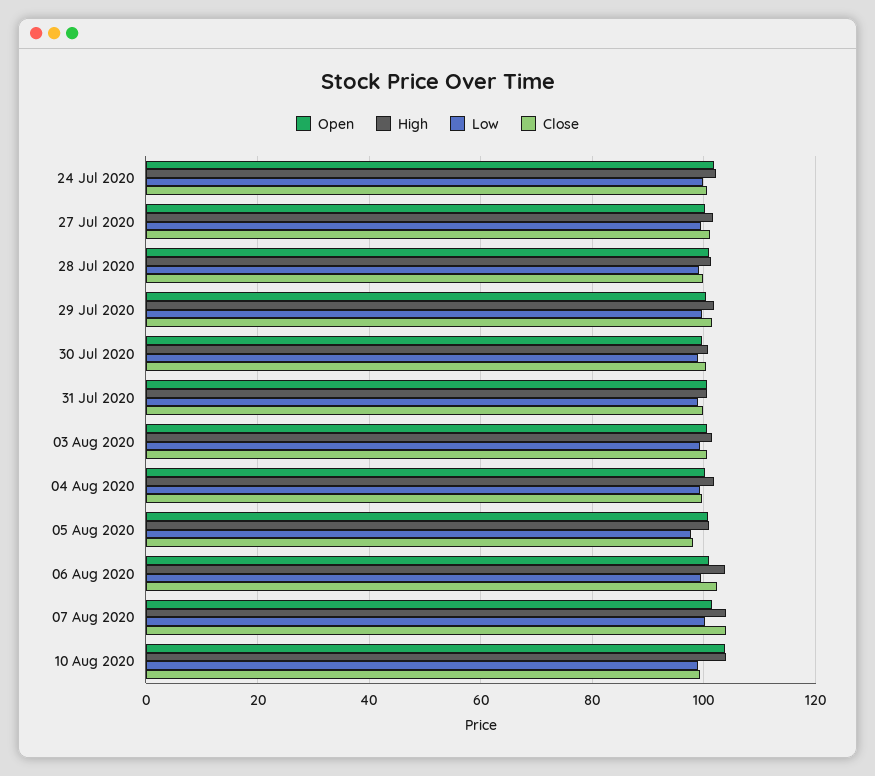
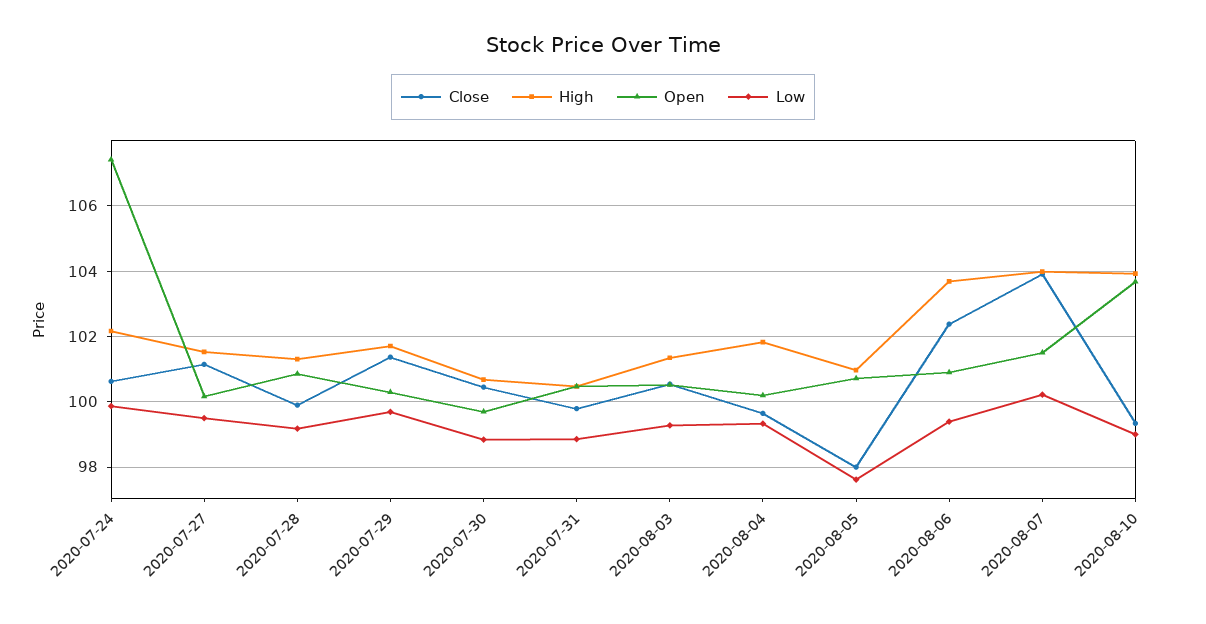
  {
    "Open": {
-     "24 Jul 2020": 102,
+     "24 Jul 2020": 107.4,
      "27 Jul 2020": 100.2,
      "28 Jul 2020": 100.8,
      "29 Jul 2020": 100.4,
      "30 Jul 2020": 99.8,
      "31 Jul 2020": 100.4,
      "03 Aug 2020": 100.6,
      "04 Aug 2020": 100.2,
      "05 Aug 2020": 100.8,
      "06 Aug 2020": 101,
      "07 Aug 2020": 101.6,
      "10 Aug 2020": 103.6
    },
    "High": {
      "24 Jul 2020": 102.2,
      "27 Jul 2020": 101.6,
      "28 Jul 2020": 101.4,
      "29 Jul 2020": 101.8,
      "30 Jul 2020": 100.6,
      "31 Jul 2020": 100.4,
      "03 Aug 2020": 101.4,
      "04 Aug 2020": 101.8,
      "05 Aug 2020": 101,
      "06 Aug 2020": 103.6,
      "07 Aug 2020": 104,
      "10 Aug 2020": 104
    },
    "Low": {
      "24 Jul 2020": 99.8,
      "27 Jul 2020": 99.6,
      "28 Jul 2020": 99.2,
      "29 Jul 2020": 99.6,
      "30 Jul 2020": 98.8,
      "31 Jul 2020": 98.8,
      "03 Aug 2020": 99.2,
      "04 Aug 2020": 99.4,
      "05 Aug 2020": 97.6,
      "06 Aug 2020": 99.4,
      "07 Aug 2020": 100.2,
      "10 Aug 2020": 99
    },
    "Close": {
      "24 Jul 2020": 100.6,
      "27 Jul 2020": 101.2,
      "28 Jul 2020": 100,
      "29 Jul 2020": 101.4,
      "30 Jul 2020": 100.4,
      "31 Jul 2020": 99.8,
      "03 Aug 2020": 100.6,
      "04 Aug 2020": 99.6,
      "05 Aug 2020": 98,
      "06 Aug 2020": 102.4,
      "07 Aug 2020": 104,
      "10 Aug 2020": 99.4
    }
  }

